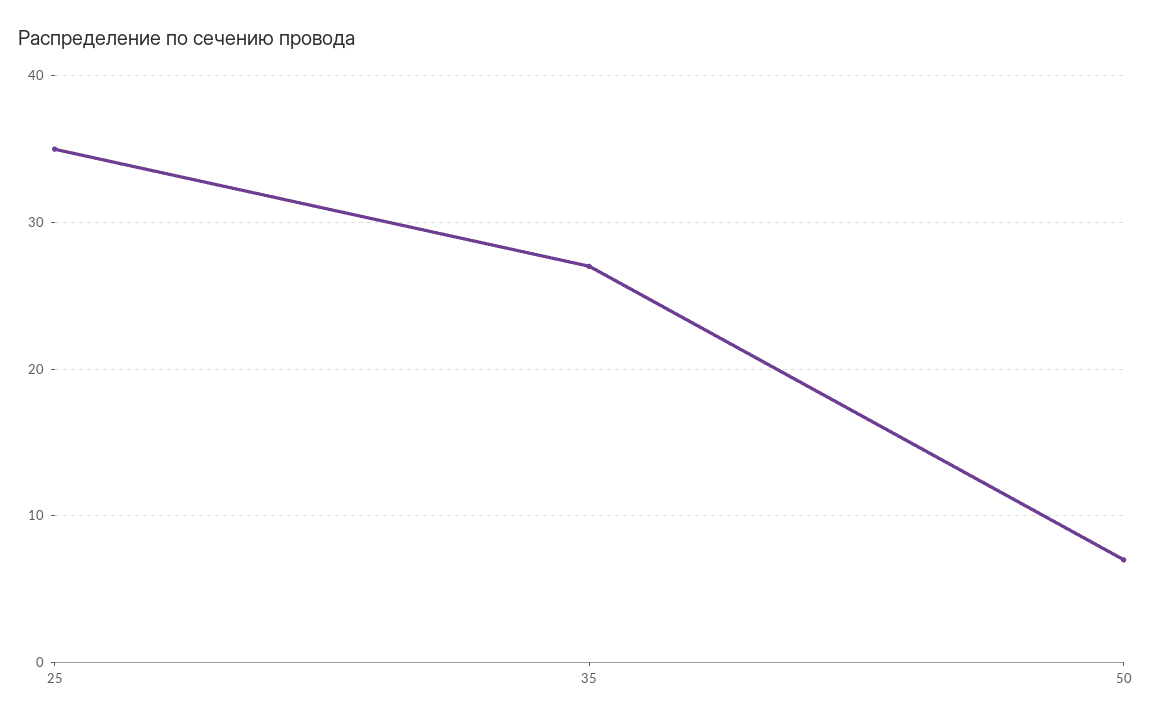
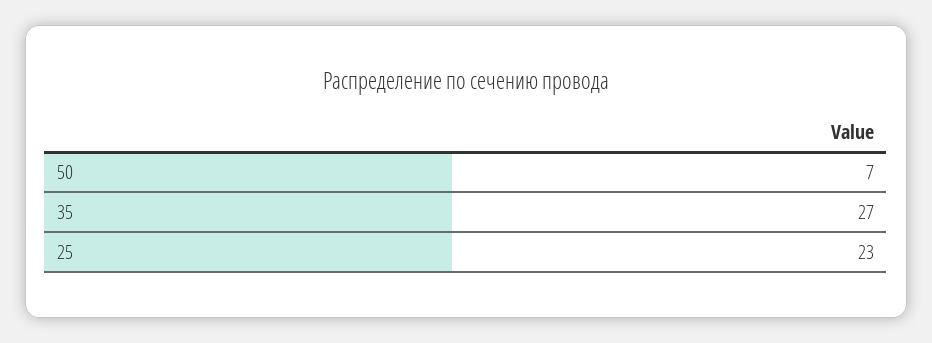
  {
-   "25": 35,
+   "25": 23,
    "35": 27,
    "50": 7
  }

